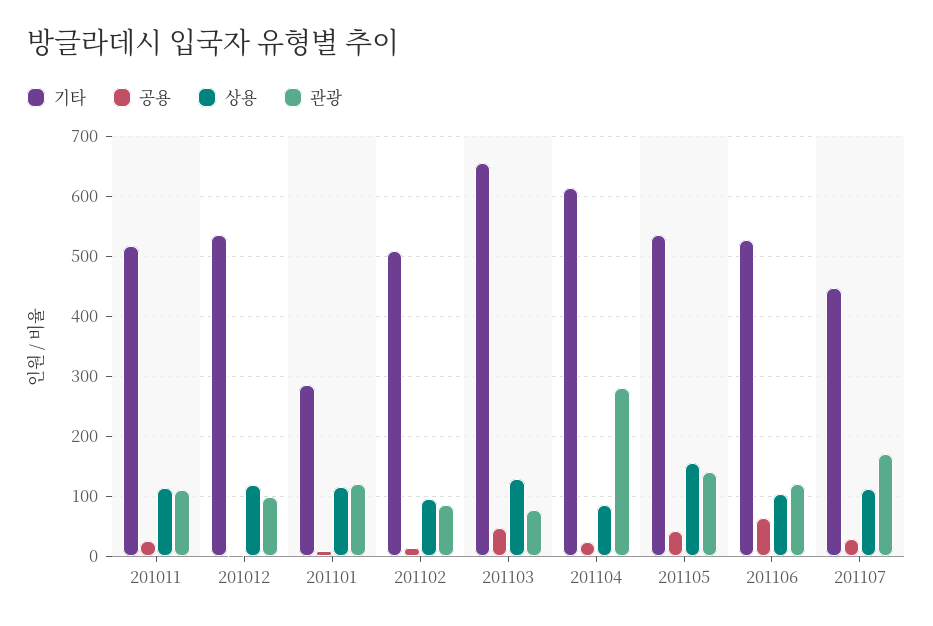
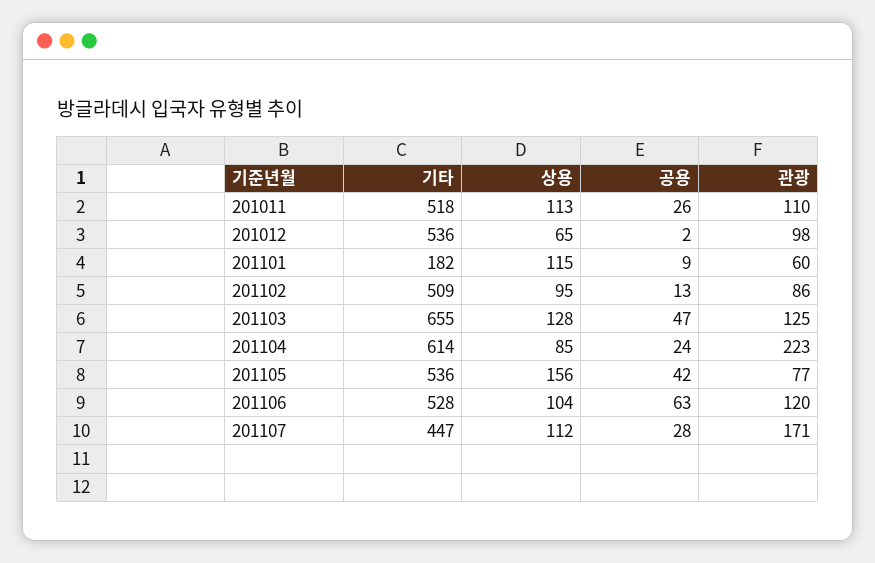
  {
    "기타": {
      "201011": 518,
      "201012": 536,
-     "201101": 280,
+     "201101": 182,
      "201102": 509,
      "201103": 655,
      "201104": 614,
      "201105": 536,
      "201106": 528,
      "201107": 447
    },
    "공용": {
      "201011": 26,
      "201012": 2,
      "201101": 9,
      "201102": 13,
      "201103": 47,
      "201104": 24,
      "201105": 42,
      "201106": 63,
      "201107": 28
    },
    "상용": {
      "201011": 113,
-     "201012": 120,
+     "201012": 65,
      "201101": 115,
      "201102": 95,
      "201103": 128,
      "201104": 85,
      "201105": 156,
      "201106": 104,
      "201107": 112
    },
    "관광": {
      "201011": 110,
      "201012": 98,
-     "201101": 120,
+     "201101": 60,
      "201102": 86,
-     "201103": 80,
+     "201103": 125,
-     "201104": 280,
+     "201104": 223,
-     "201105": 140,
+     "201105": 77,
      "201106": 120,
      "201107": 171
    }
  }

